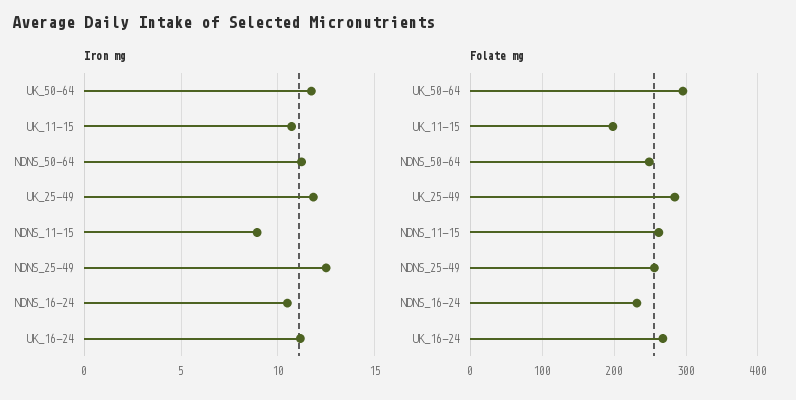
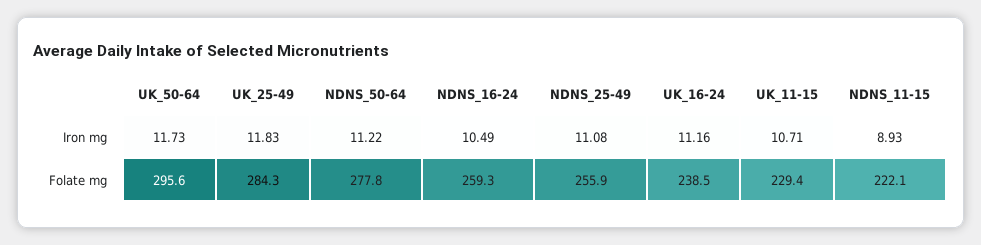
  {
    "Iron mg": {
      "UK_50-64": 11.73,
      "UK_11-15": 10.71,
      "NDNS_50-64": 11.22,
      "UK_25-49": 11.83,
      "NDNS_11-15": 8.93,
-     "NDNS_25-49": 12.5,
+     "NDNS_25-49": 11.08,
      "NDNS_16-24": 10.49,
      "UK_16-24": 11.16
    },
    "Folate mg": {
      "UK_50-64": 295.6,
-     "UK_11-15": 200,
+     "UK_11-15": 229.4,
-     "NDNS_50-64": 250,
+     "NDNS_50-64": 277.8,
      "UK_25-49": 284.3,
-     "NDNS_11-15": 260,
+     "NDNS_11-15": 222.1,
      "NDNS_25-49": 255.9,
-     "NDNS_16-24": 230,
+     "NDNS_16-24": 259.3,
-     "UK_16-24": 270
+     "UK_16-24": 238.5
    }
  }

